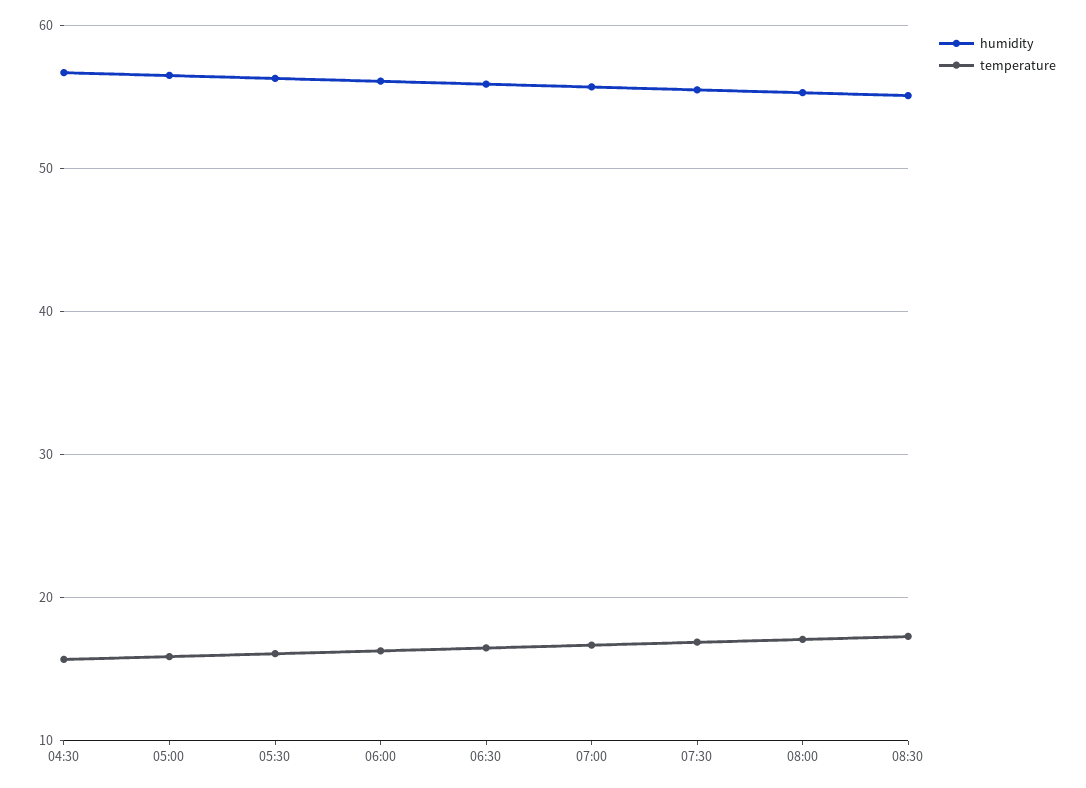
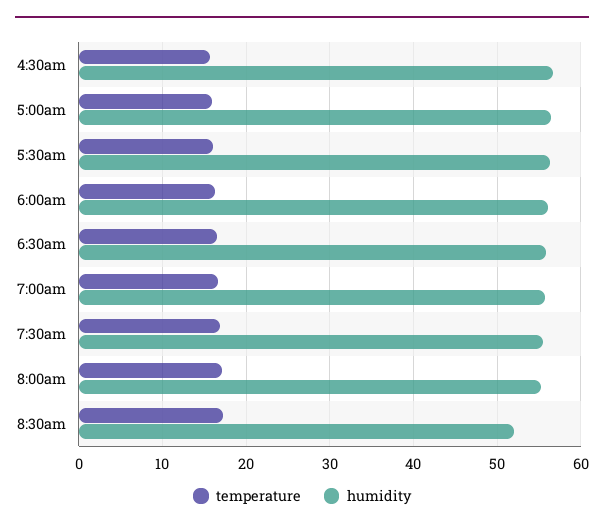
  {
    "humidity": {
      "04:30": 57,
      "05:00": 57,
      "05:30": 56,
      "06:00": 56,
      "06:30": 56,
      "07:00": 56,
      "07:30": 56,
      "08:00": 55,
-     "08:30": 55
+     "08:30": 52
    },
    "temperature": {
      "04:30": 16,
      "05:00": 16,
      "05:30": 16,
      "06:00": 16,
      "06:30": 17,
      "07:00": 17,
      "07:30": 17,
      "08:00": 17,
      "08:30": 17
    }
  }

